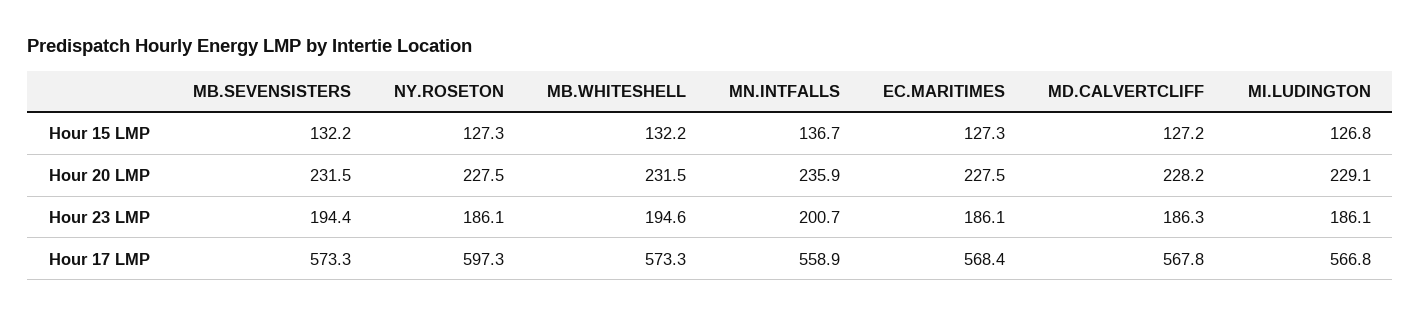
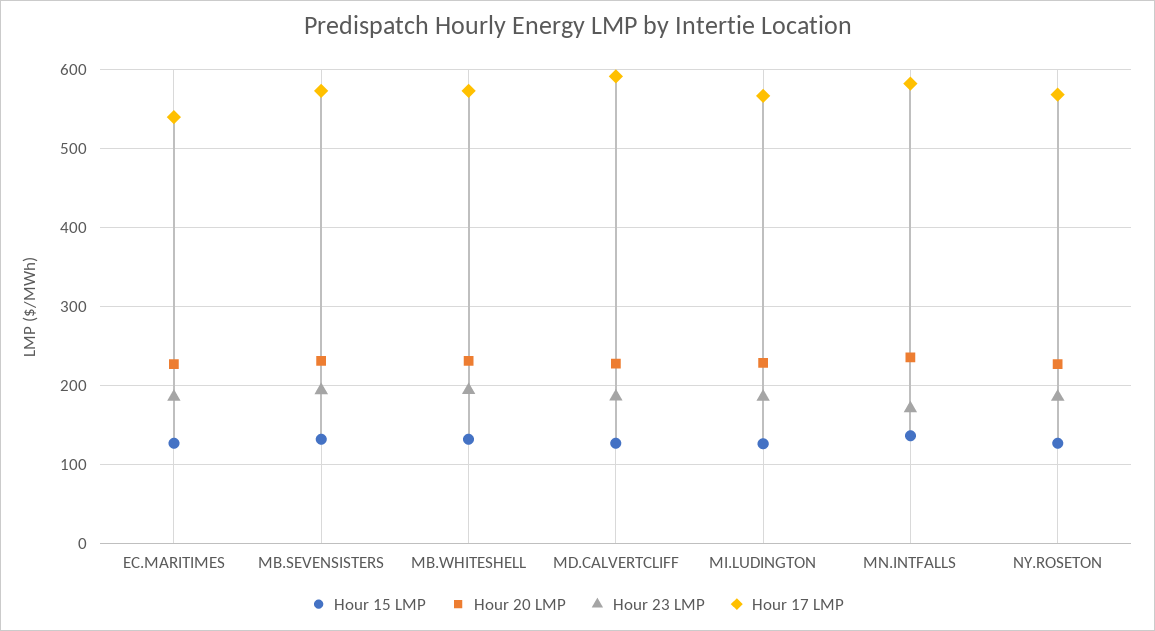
  {
    "Hour 15 LMP": {
      "MB.SEVENSISTERS": 132.2,
      "NY.ROSETON": 127.3,
      "MB.WHITESHELL": 132.2,
      "MN.INTFALLS": 136.7,
      "EC.MARITIMES": 127.3,
      "MD.CALVERTCLIFF": 127.2,
      "MI.LUDINGTON": 126.8
    },
    "Hour 20 LMP": {
      "MB.SEVENSISTERS": 231.5,
      "NY.ROSETON": 227.5,
      "MB.WHITESHELL": 231.5,
      "MN.INTFALLS": 235.9,
      "EC.MARITIMES": 227.5,
      "MD.CALVERTCLIFF": 228.2,
      "MI.LUDINGTON": 229.1
    },
    "Hour 23 LMP": {
      "MB.SEVENSISTERS": 194.4,
      "NY.ROSETON": 186.1,
      "MB.WHITESHELL": 194.6,
-     "MN.INTFALLS": 200.7,
+     "MN.INTFALLS": 170,
      "EC.MARITIMES": 186.1,
      "MD.CALVERTCLIFF": 186.3,
      "MI.LUDINGTON": 186.1
    },
    "Hour 17 LMP": {
      "MB.SEVENSISTERS": 573.3,
-     "NY.ROSETON": 597.3,
+     "NY.ROSETON": 570,
      "MB.WHITESHELL": 573.3,
-     "MN.INTFALLS": 558.9,
+     "MN.INTFALLS": 580,
-     "EC.MARITIMES": 568.4,
+     "EC.MARITIMES": 540,
-     "MD.CALVERTCLIFF": 567.8,
+     "MD.CALVERTCLIFF": 590,
      "MI.LUDINGTON": 566.8
    }
  }

